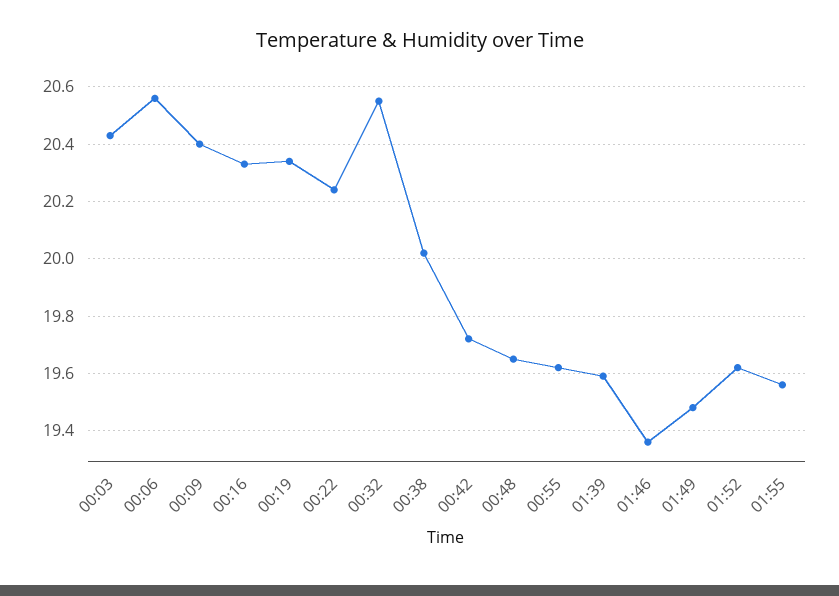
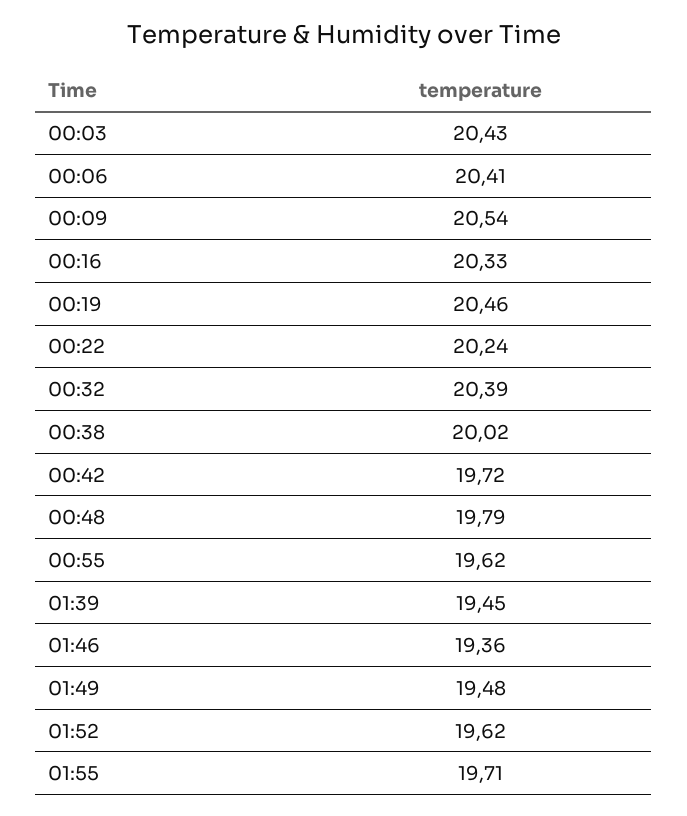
  {
    "00:03": 20.43,
-   "00:06": 20.55,
+   "00:06": 20.41,
-   "00:09": 20.4,
+   "00:09": 20.54,
    "00:16": 20.33,
-   "00:19": 20.35,
+   "00:19": 20.46,
    "00:22": 20.24,
-   "00:32": 20.55,
+   "00:32": 20.39,
    "00:38": 20.02,
    "00:42": 19.72,
-   "00:48": 19.65,
+   "00:48": 19.79,
    "00:55": 19.62,
-   "01:39": 19.6,
+   "01:39": 19.45,
    "01:46": 19.36,
    "01:49": 19.48,
    "01:52": 19.62,
-   "01:55": 19.55
+   "01:55": 19.71
  }

